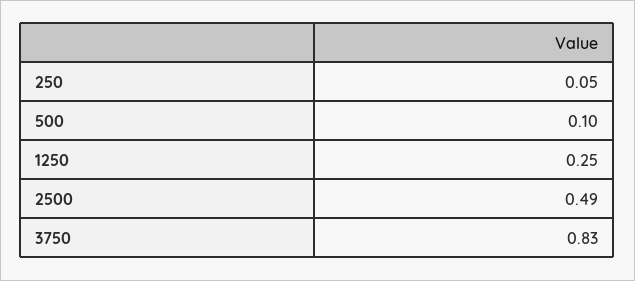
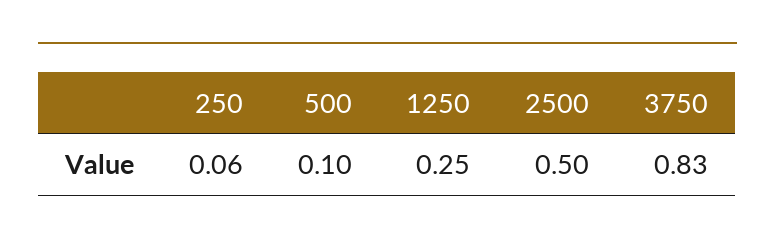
  {
-   "250": 0.05,
+   "250": 0.06,
    "500": 0.1,
    "1250": 0.25,
-   "2500": 0.49,
+   "2500": 0.5,
    "3750": 0.83
  }

